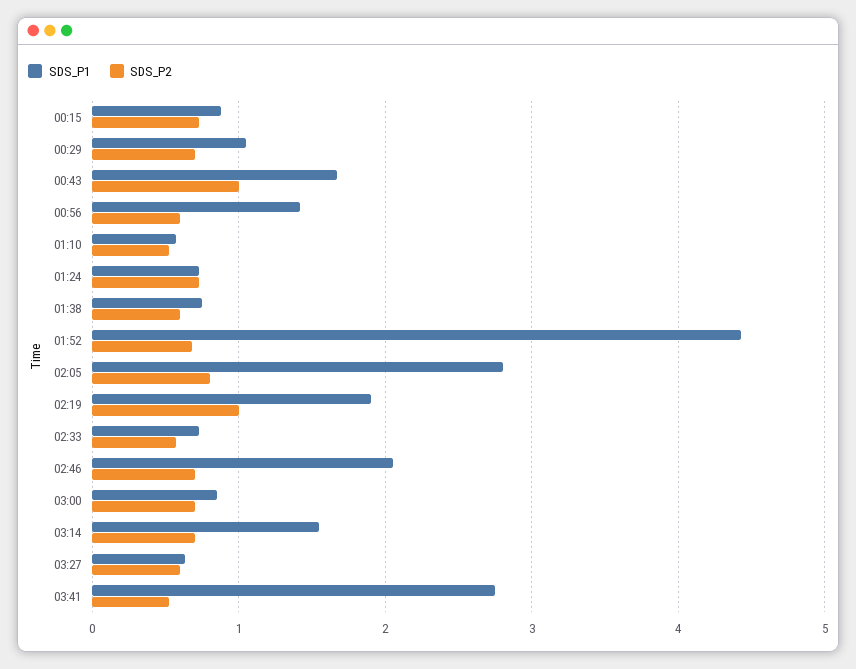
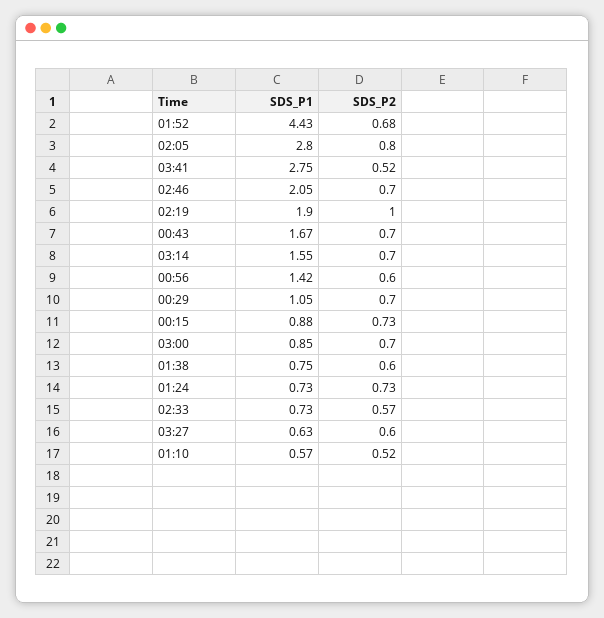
  {
    "SDS_P1": {
      "00:15": 0.88,
      "00:29": 1.05,
      "00:43": 1.67,
      "00:56": 1.42,
      "01:10": 0.57,
      "01:24": 0.73,
      "01:38": 0.75,
      "01:52": 4.43,
      "02:05": 2.8,
      "02:19": 1.9,
      "02:33": 0.73,
      "02:46": 2.05,
      "03:00": 0.85,
      "03:14": 1.55,
      "03:27": 0.63,
      "03:41": 2.75
    },
    "SDS_P2": {
      "00:15": 0.73,
      "00:29": 0.7,
-     "00:43": 1,
+     "00:43": 0.7,
      "00:56": 0.6,
      "01:10": 0.52,
      "01:24": 0.73,
      "01:38": 0.6,
      "01:52": 0.68,
      "02:05": 0.8,
      "02:19": 1,
      "02:33": 0.57,
      "02:46": 0.7,
      "03:00": 0.7,
      "03:14": 0.7,
      "03:27": 0.6,
      "03:41": 0.52
    }
  }

